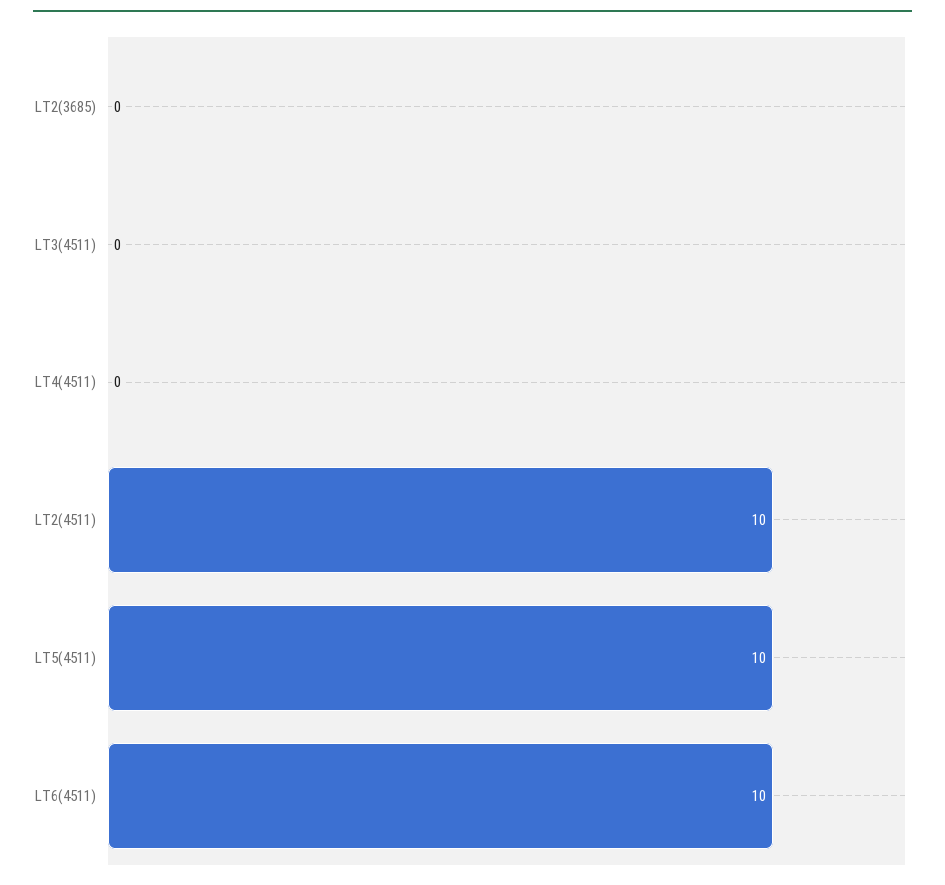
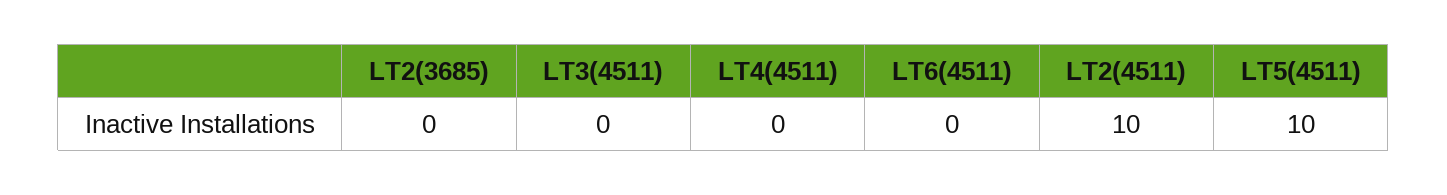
  {
    "LT2(3685)": 0,
    "LT3(4511)": 0,
    "LT4(4511)": 0,
    "LT2(4511)": 10,
    "LT5(4511)": 10,
-   "LT6(4511)": 10
+   "LT6(4511)": 0
  }

